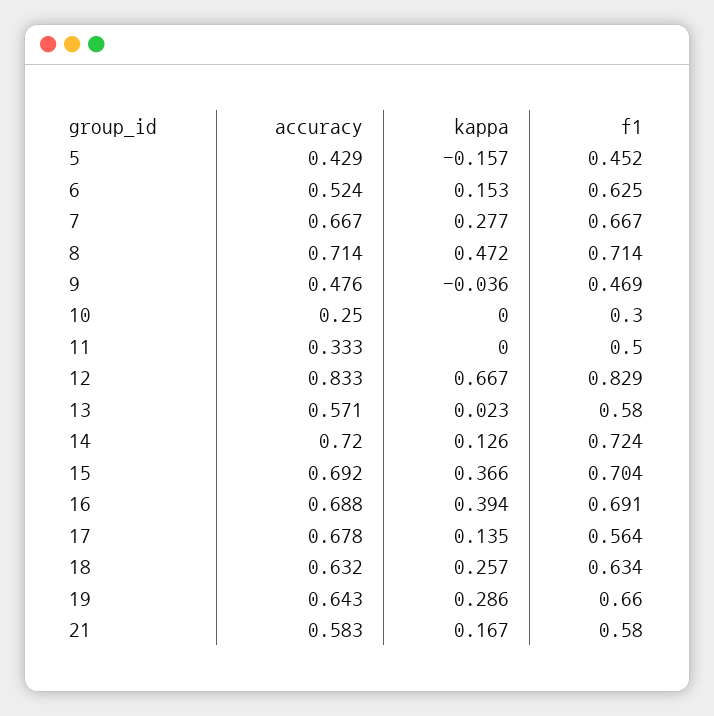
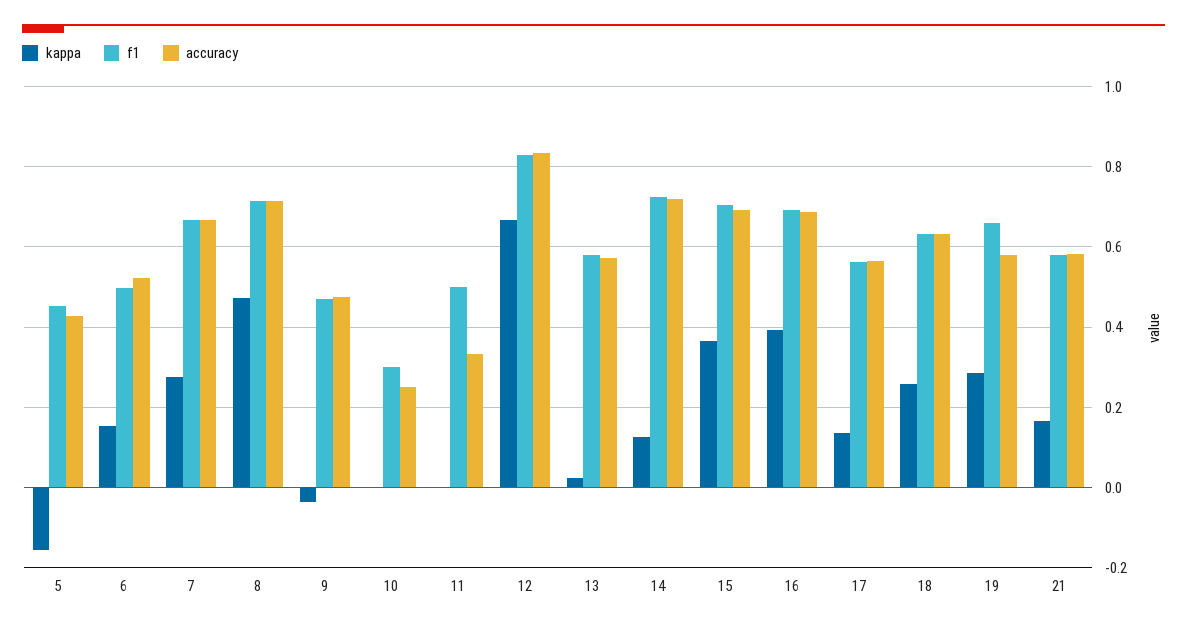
  {
    "accuracy": {
      "5": 0.429,
      "6": 0.524,
      "7": 0.667,
      "8": 0.714,
      "9": 0.476,
      "10": 0.25,
      "11": 0.333,
      "12": 0.833,
      "13": 0.571,
      "14": 0.72,
      "15": 0.692,
      "16": 0.688,
-     "17": 0.678,
+     "17": 0.56,
      "18": 0.632,
-     "19": 0.643,
+     "19": 0.58,
      "21": 0.583
    },
    "kappa": {
      "5": -0.157,
      "6": 0.153,
      "7": 0.277,
      "8": 0.472,
      "9": -0.036,
      "10": 0,
      "11": 0,
      "12": 0.667,
      "13": 0.023,
      "14": 0.126,
      "15": 0.366,
      "16": 0.394,
      "17": 0.135,
      "18": 0.257,
      "19": 0.286,
      "21": 0.167
    },
    "f1": {
      "5": 0.452,
-     "6": 0.625,
+     "6": 0.5,
      "7": 0.667,
      "8": 0.714,
      "9": 0.469,
      "10": 0.3,
      "11": 0.5,
      "12": 0.829,
      "13": 0.58,
      "14": 0.724,
      "15": 0.704,
      "16": 0.691,
      "17": 0.564,
      "18": 0.634,
      "19": 0.66,
      "21": 0.58
    }
  }

